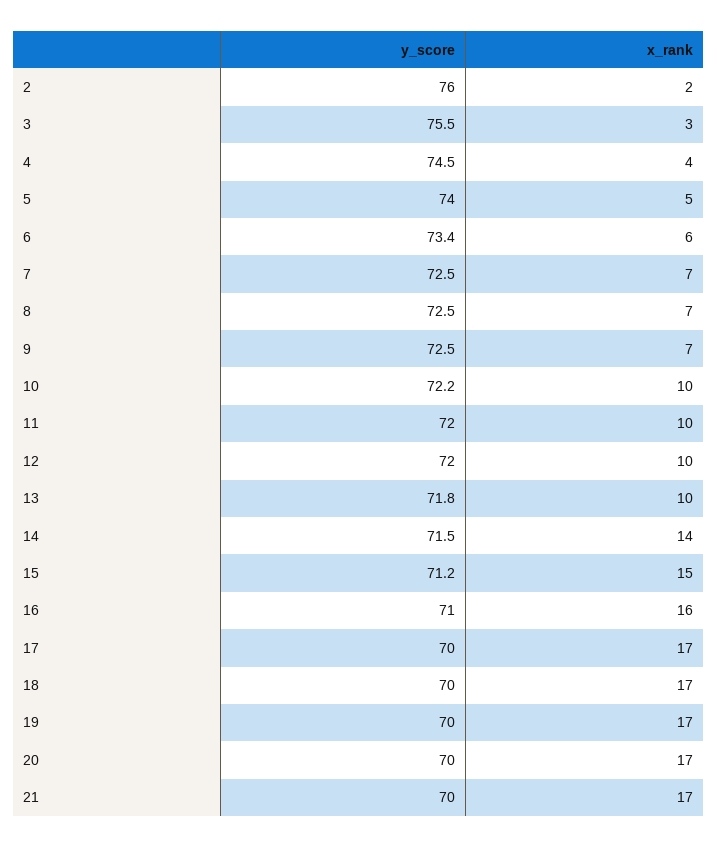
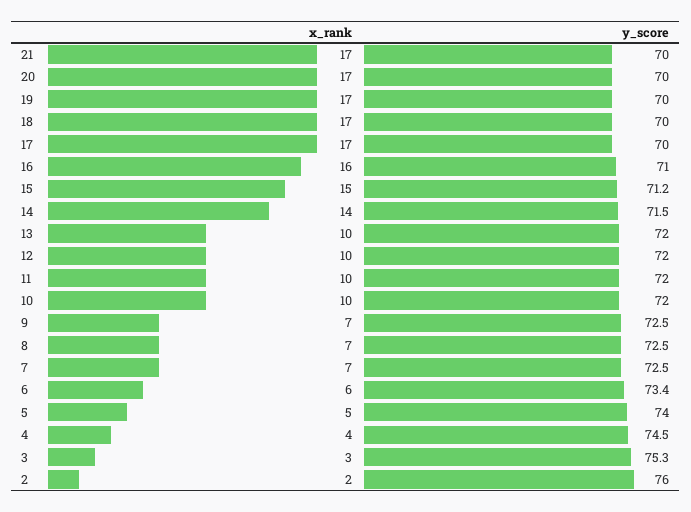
  {
    "y_score": {
      "2": 76,
-     "3": 75.5,
+     "3": 75.3,
      "4": 74.5,
      "5": 74,
      "6": 73.4,
      "7": 72.5,
      "8": 72.5,
      "9": 72.5,
-     "10": 72.2,
+     "10": 72,
      "11": 72,
      "12": 72,
-     "13": 71.8,
+     "13": 72,
      "14": 71.5,
      "15": 71.2,
      "16": 71,
      "17": 70,
      "18": 70,
      "19": 70,
      "20": 70,
      "21": 70
    },
    "x_rank": {
      "2": 2,
      "3": 3,
      "4": 4,
      "5": 5,
      "6": 6,
      "7": 7,
      "8": 7,
      "9": 7,
      "10": 10,
      "11": 10,
      "12": 10,
      "13": 10,
      "14": 14,
      "15": 15,
      "16": 16,
      "17": 17,
      "18": 17,
      "19": 17,
      "20": 17,
      "21": 17
    }
  }

